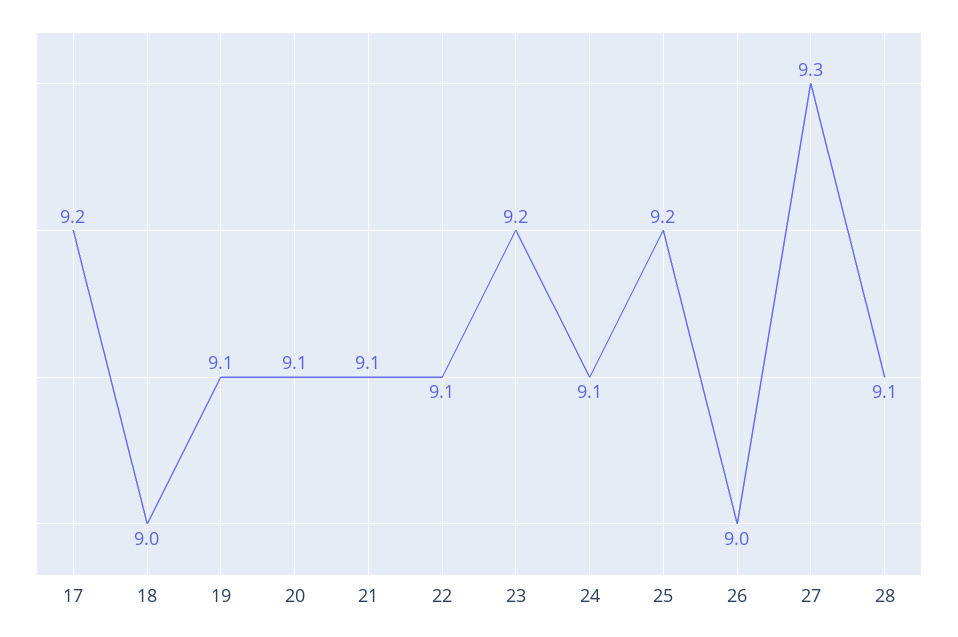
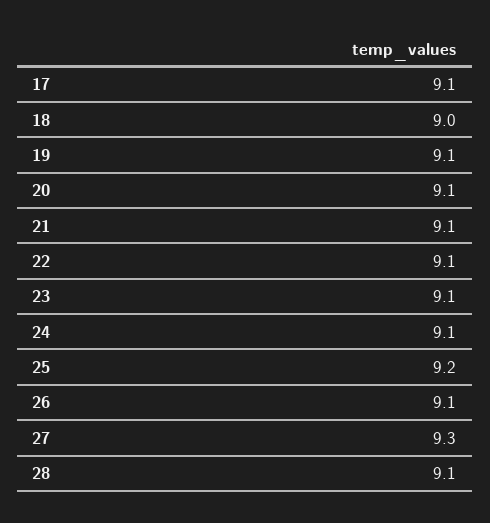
  {
-   "17": 9.2,
+   "17": 9.1,
    "18": 9,
    "19": 9.1,
    "20": 9.1,
    "21": 9.1,
    "22": 9.1,
-   "23": 9.2,
+   "23": 9.1,
    "24": 9.1,
    "25": 9.2,
-   "26": 9,
+   "26": 9.1,
    "27": 9.3,
    "28": 9.1
  }

